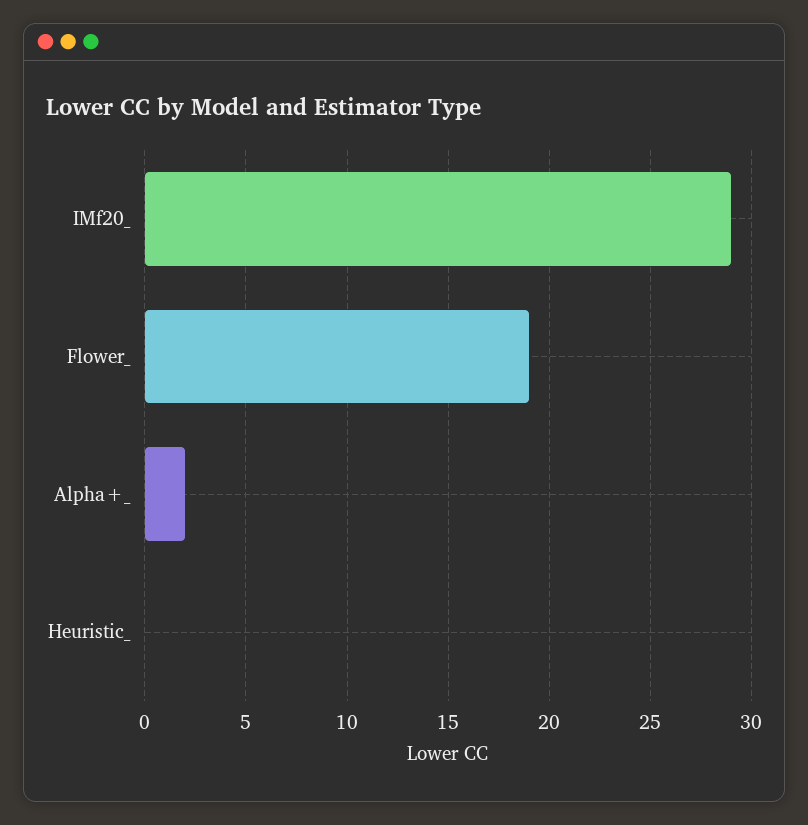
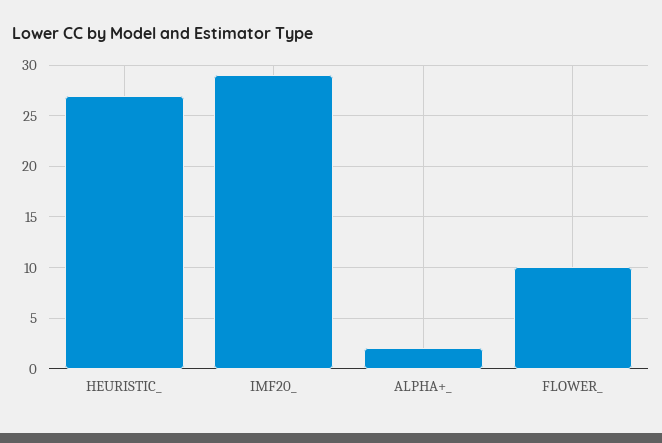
  {
    "IMf20_": 29,
-   "Flower_": 19,
+   "Flower_": 10,
    "Alpha+_": 2,
-   "Heuristic_": 0
+   "Heuristic_": 27
  }

